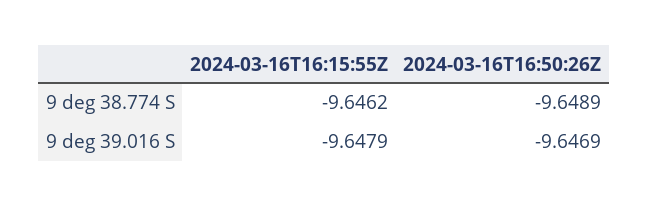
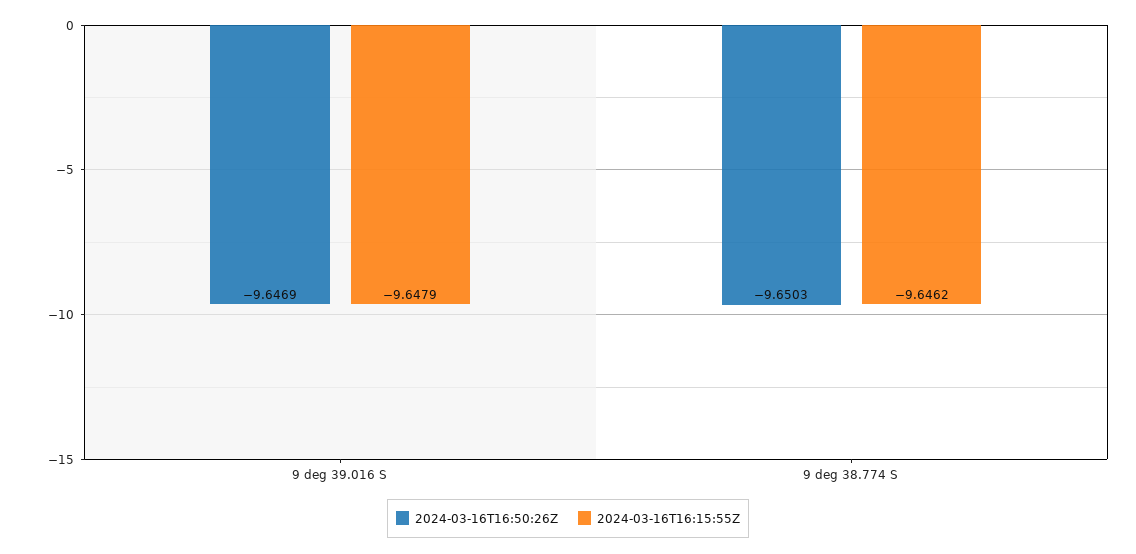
  {
    "2024-03-16T16:15:55Z": {
      "9 deg 38.774 S": -9.6462,
      "9 deg 39.016 S": -9.6479
    },
    "2024-03-16T16:50:26Z": {
-     "9 deg 38.774 S": -9.6489,
+     "9 deg 38.774 S": -9.6503,
      "9 deg 39.016 S": -9.6469
    }
  }

